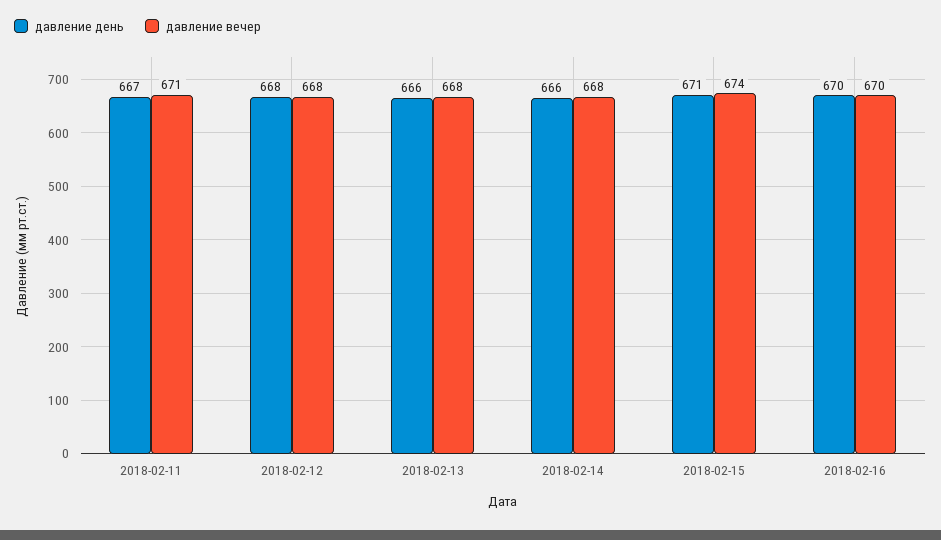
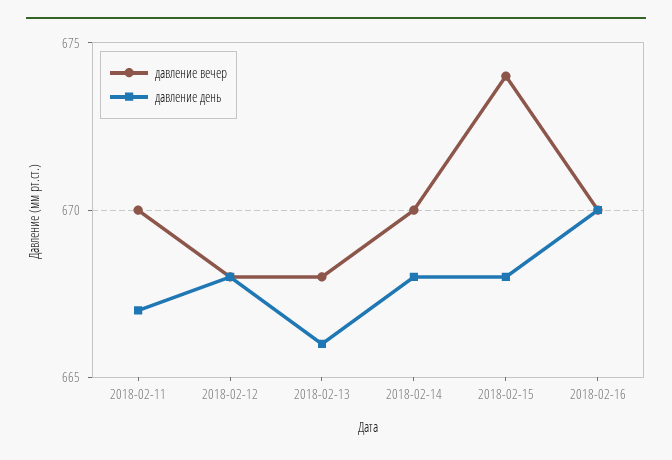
  {
    "давление день": {
      "2018-02-11": 667,
      "2018-02-12": 668,
      "2018-02-13": 666,
-     "2018-02-14": 666,
+     "2018-02-14": 668,
-     "2018-02-15": 671,
+     "2018-02-15": 668,
      "2018-02-16": 670
    },
    "давление вечер": {
-     "2018-02-11": 671,
+     "2018-02-11": 670,
      "2018-02-12": 668,
      "2018-02-13": 668,
-     "2018-02-14": 668,
+     "2018-02-14": 670,
      "2018-02-15": 674,
      "2018-02-16": 670
    }
  }

